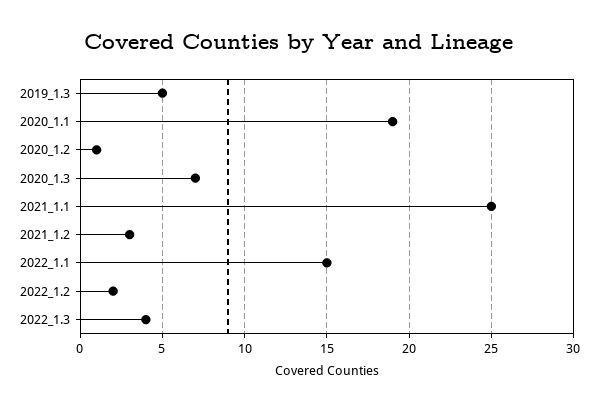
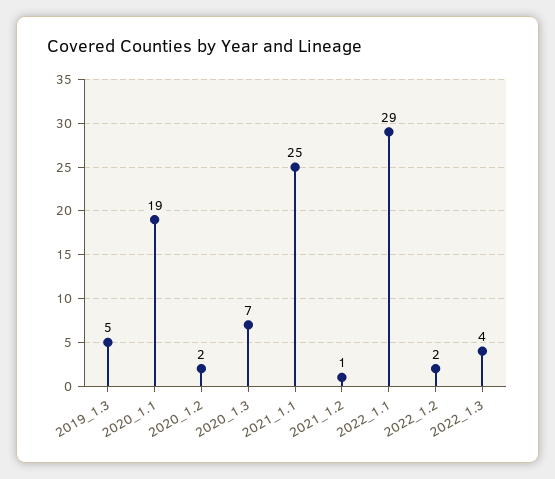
  {
    "2019_1.3": 5,
    "2020_1.1": 19,
-   "2020_1.2": 1,
+   "2020_1.2": 2,
    "2020_1.3": 7,
    "2021_1.1": 25,
-   "2021_1.2": 3,
+   "2021_1.2": 1,
-   "2022_1.1": 15,
+   "2022_1.1": 29,
    "2022_1.2": 2,
    "2022_1.3": 4
  }

